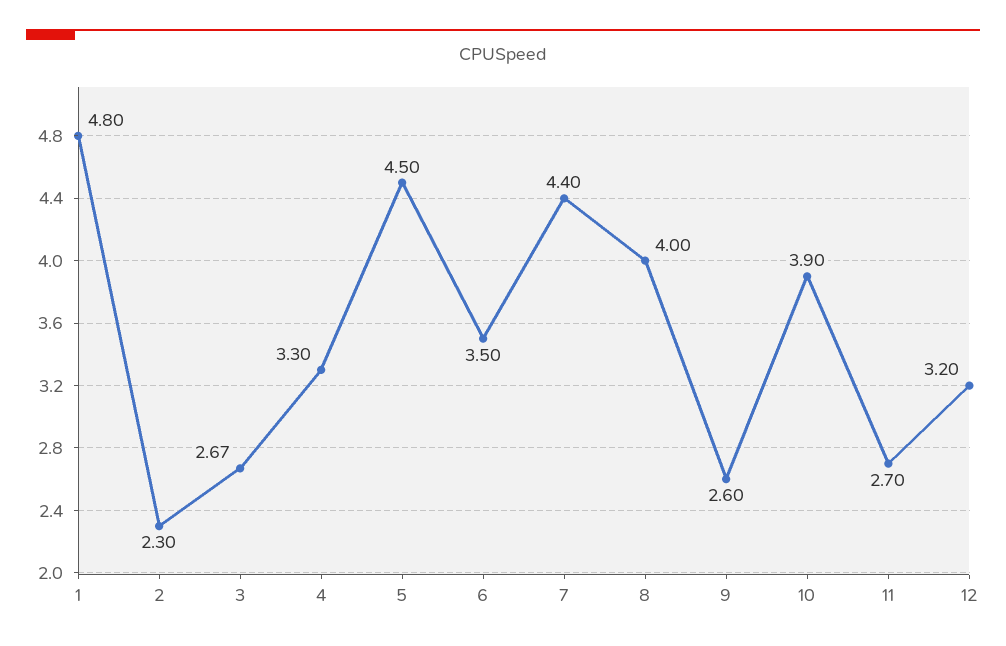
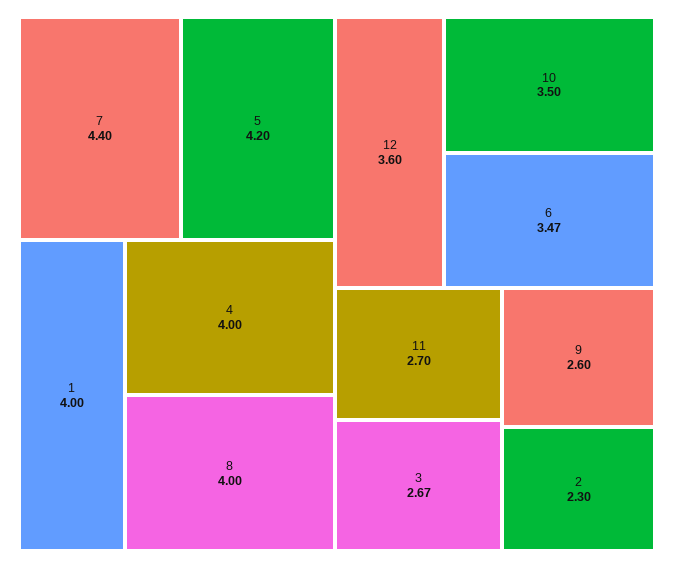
  {
-   "1": 4.8,
+   "1": 4,
    "2": 2.3,
    "3": 2.67,
-   "4": 3.3,
+   "4": 4,
-   "5": 4.5,
+   "5": 4.2,
-   "6": 3.5,
+   "6": 3.47,
    "7": 4.4,
    "8": 4,
    "9": 2.6,
-   "10": 3.9,
+   "10": 3.5,
    "11": 2.7,
-   "12": 3.2
+   "12": 3.6
  }

